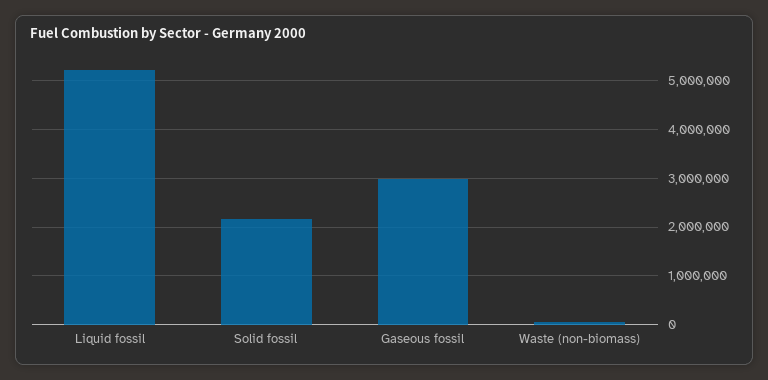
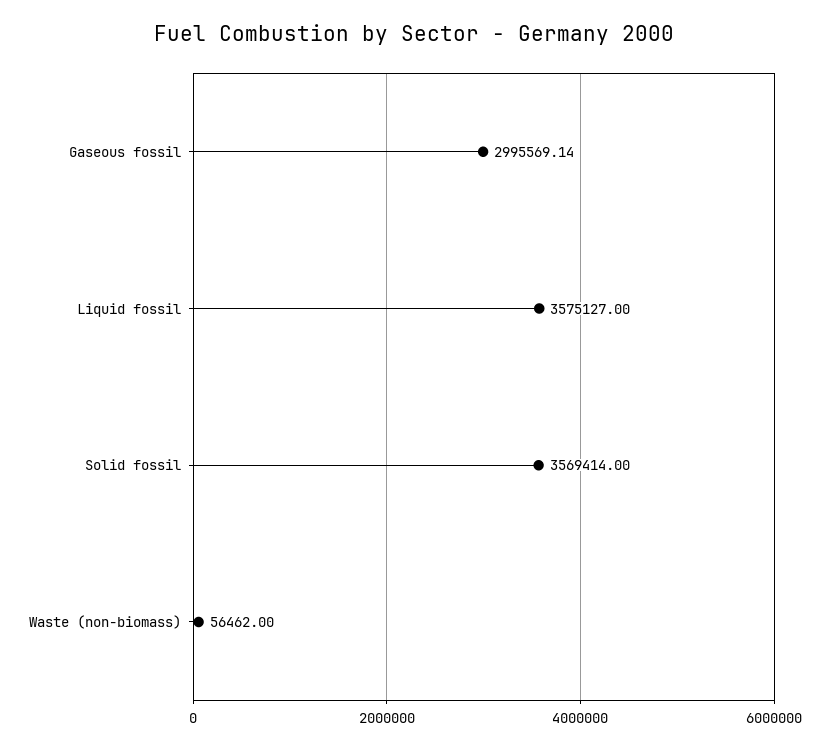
  {
-   "Liquid fossil": 5200000,
+   "Liquid fossil": 3575127,
-   "Solid fossil": 2200000,
+   "Solid fossil": 3569414,
    "Gaseous fossil": 2995569.14,
    "Waste (non-biomass)": 56462
  }

